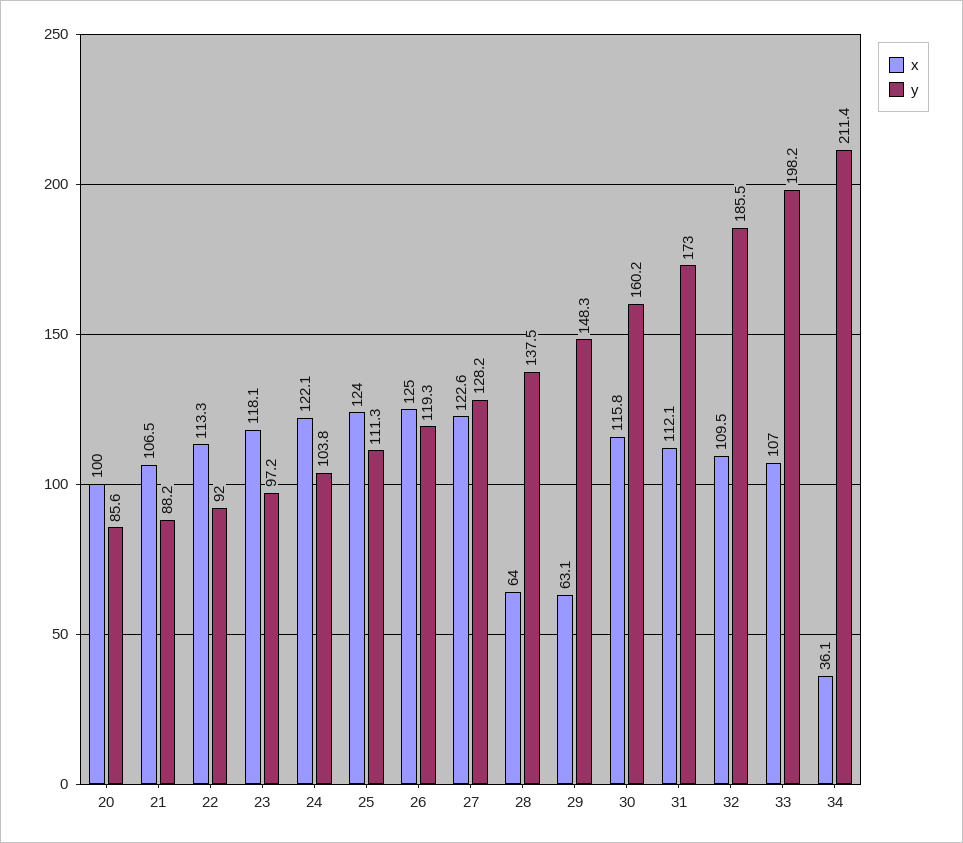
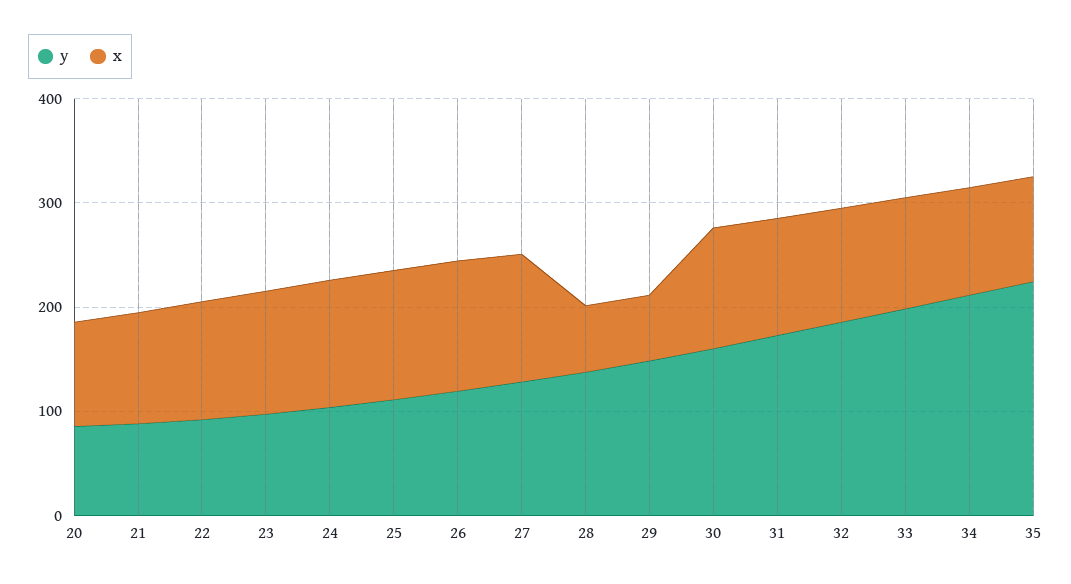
  {
    "x": {
      "20": 100,
      "21": 106.5,
      "22": 113.3,
      "23": 118.1,
      "24": 122.1,
      "25": 124,
      "26": 125,
      "27": 122.6,
      "28": 64,
      "29": 63.1,
      "30": 115.8,
      "31": 112.1,
      "32": 109.5,
      "33": 107,
-     "34": 36.1
+     "34": 100,
+     "35": 100
    },
    "y": {
      "20": 85.6,
      "21": 88.2,
      "22": 92,
      "23": 97.2,
      "24": 103.8,
      "25": 111.3,
      "26": 119.3,
      "27": 128.2,
      "28": 137.5,
      "29": 148.3,
      "30": 160.2,
      "31": 173,
      "32": 185.5,
      "33": 198.2,
-     "34": 211.4
+     "34": 211.4,
+     "35": 220
    }
  }

